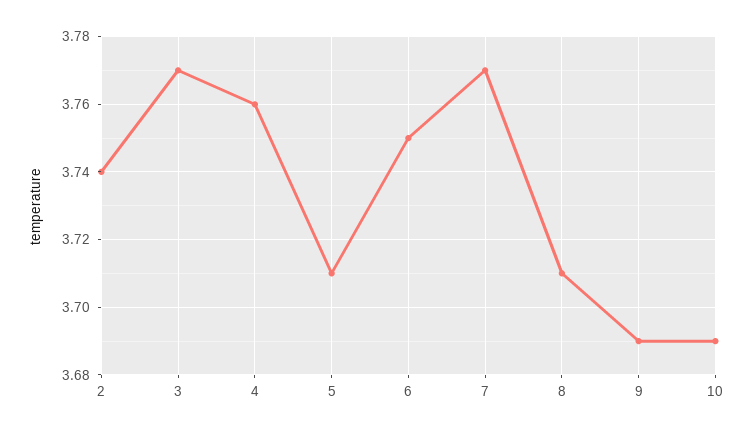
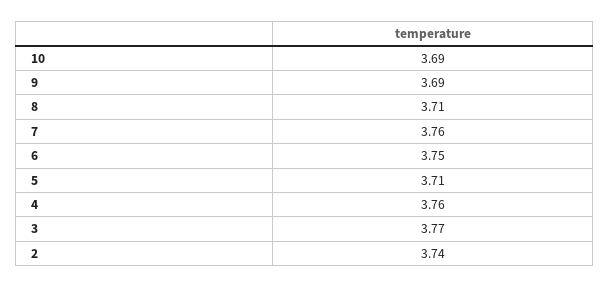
  {
    "2": 3.74,
    "3": 3.77,
    "4": 3.76,
    "5": 3.71,
    "6": 3.75,
-   "7": 3.77,
+   "7": 3.76,
    "8": 3.71,
    "9": 3.69,
    "10": 3.69
  }

